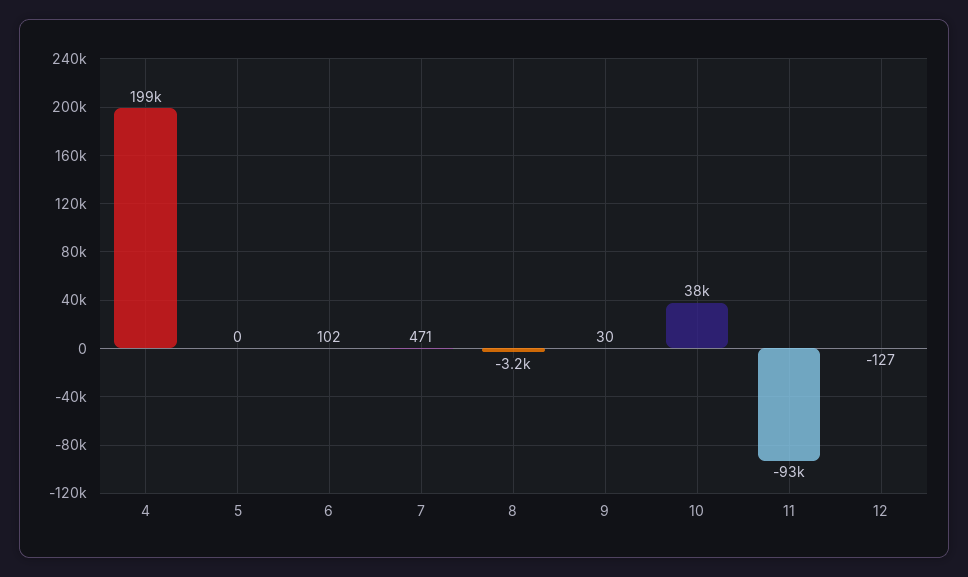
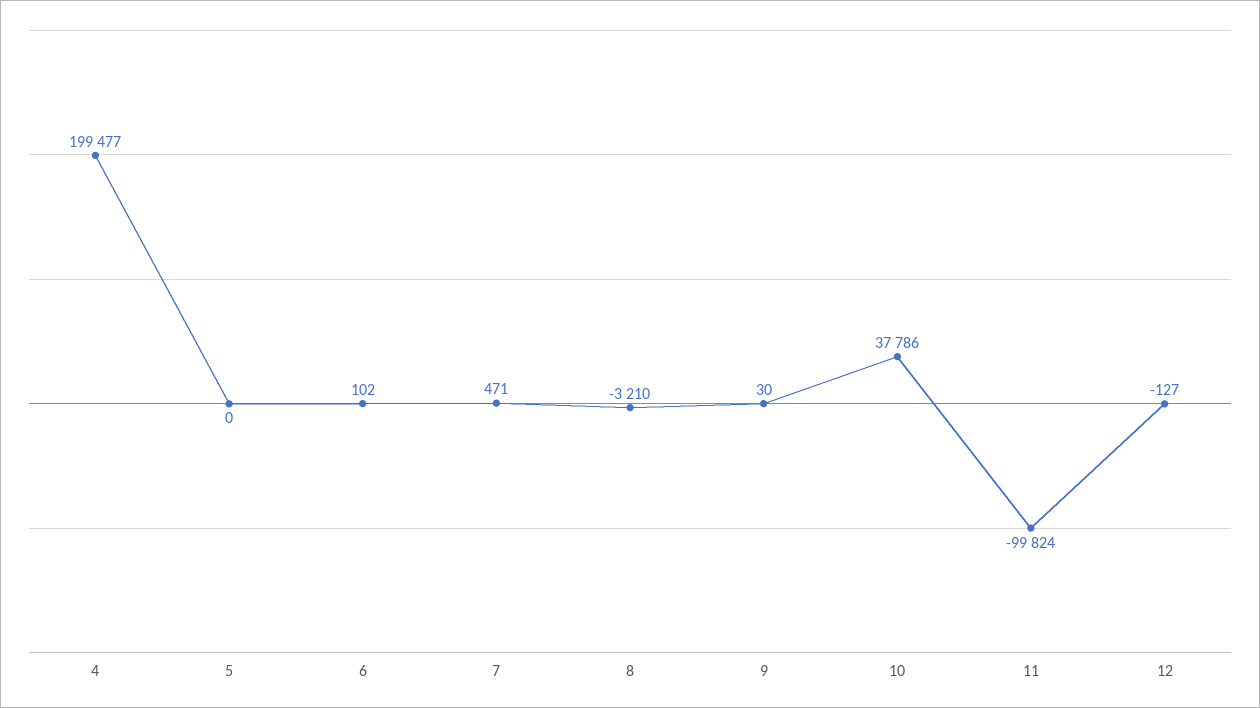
  {
    "4": 199477,
    "5": 0,
    "6": 102,
    "7": 471,
    "8": -3210,
    "9": 30,
    "10": 37786,
-   "11": -93000,
+   "11": -99824,
    "12": -127
  }

